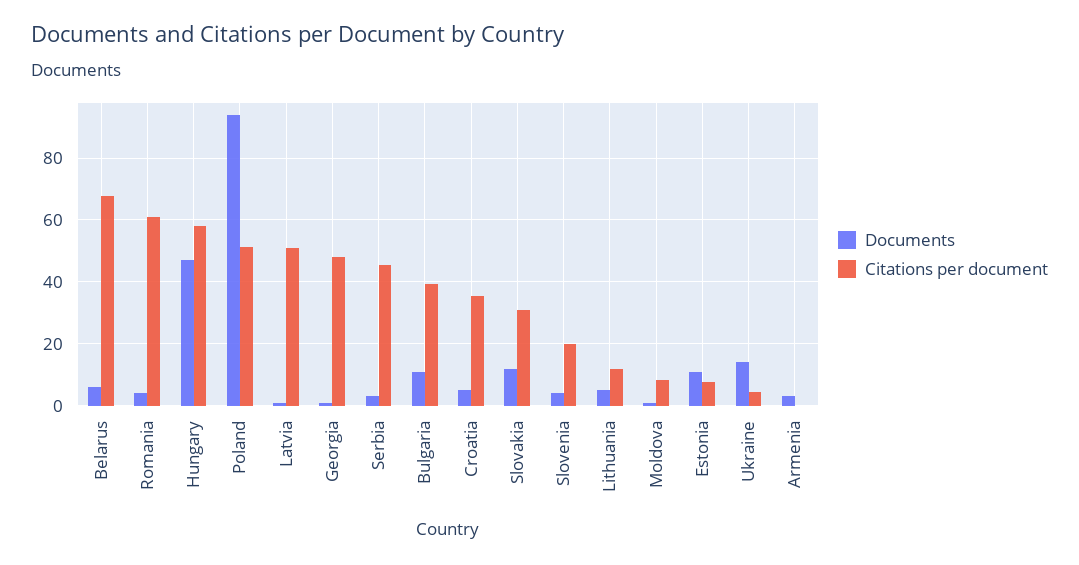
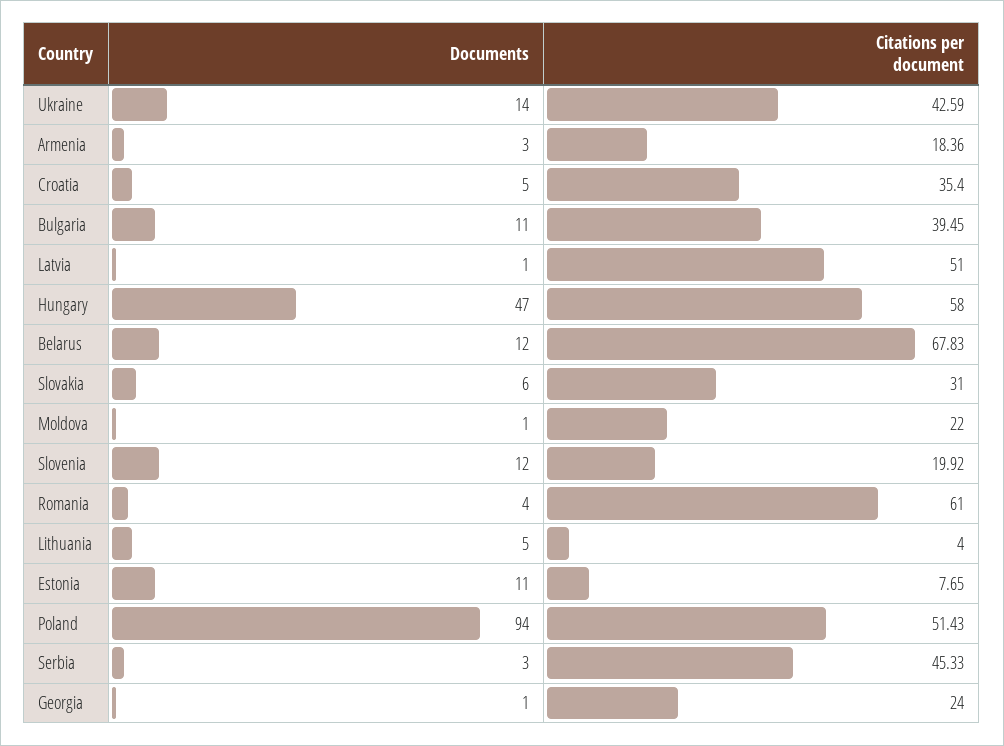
  {
    "Documents": {
-     "Belarus": 6,
+     "Belarus": 12,
      "Romania": 4,
      "Hungary": 47,
      "Poland": 94,
      "Latvia": 1,
      "Georgia": 1,
      "Serbia": 3,
      "Bulgaria": 11,
      "Croatia": 5,
-     "Slovakia": 12,
+     "Slovakia": 6,
-     "Slovenia": 4,
+     "Slovenia": 12,
      "Lithuania": 5,
      "Moldova": 1,
      "Estonia": 11,
      "Ukraine": 14,
      "Armenia": 3
    },
    "Citations per document": {
      "Belarus": 67.83,
      "Romania": 61,
      "Hungary": 58,
      "Poland": 51.43,
      "Latvia": 51,
-     "Georgia": 48,
+     "Georgia": 24,
      "Serbia": 45.33,
      "Bulgaria": 39.45,
      "Croatia": 35.4,
      "Slovakia": 31,
      "Slovenia": 19.92,
-     "Lithuania": 12,
+     "Lithuania": 4,
-     "Moldova": 8,
+     "Moldova": 22,
      "Estonia": 7.65,
-     "Ukraine": 4,
+     "Ukraine": 42.59,
-     "Armenia": 0
+     "Armenia": 18.36
    }
  }

